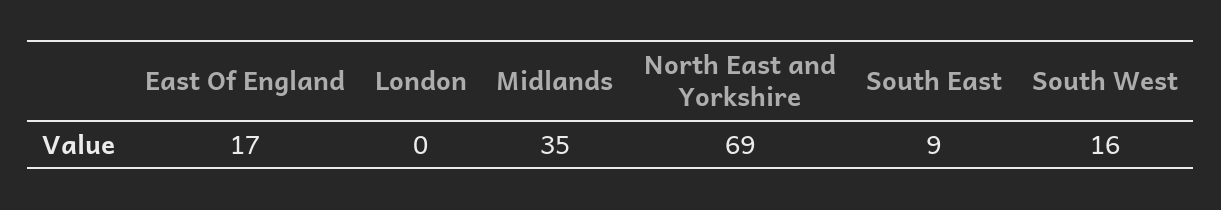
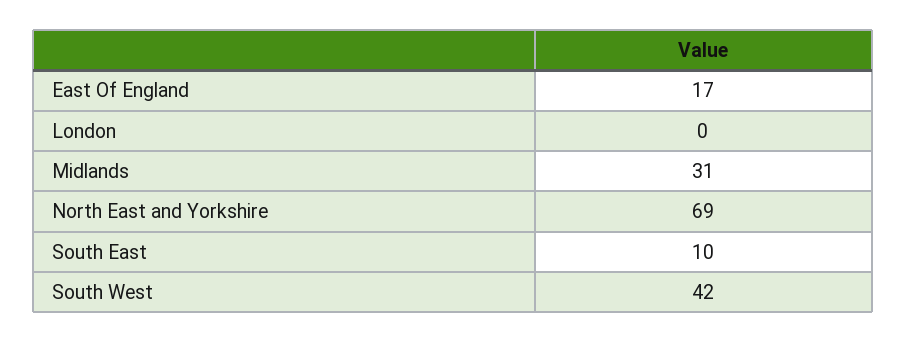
  {
    "East Of England": 17,
    "London": 0,
-   "Midlands": 35,
+   "Midlands": 31,
    "North East and Yorkshire": 69,
-   "South East": 9,
+   "South East": 10,
-   "South West": 16
+   "South West": 42
  }

